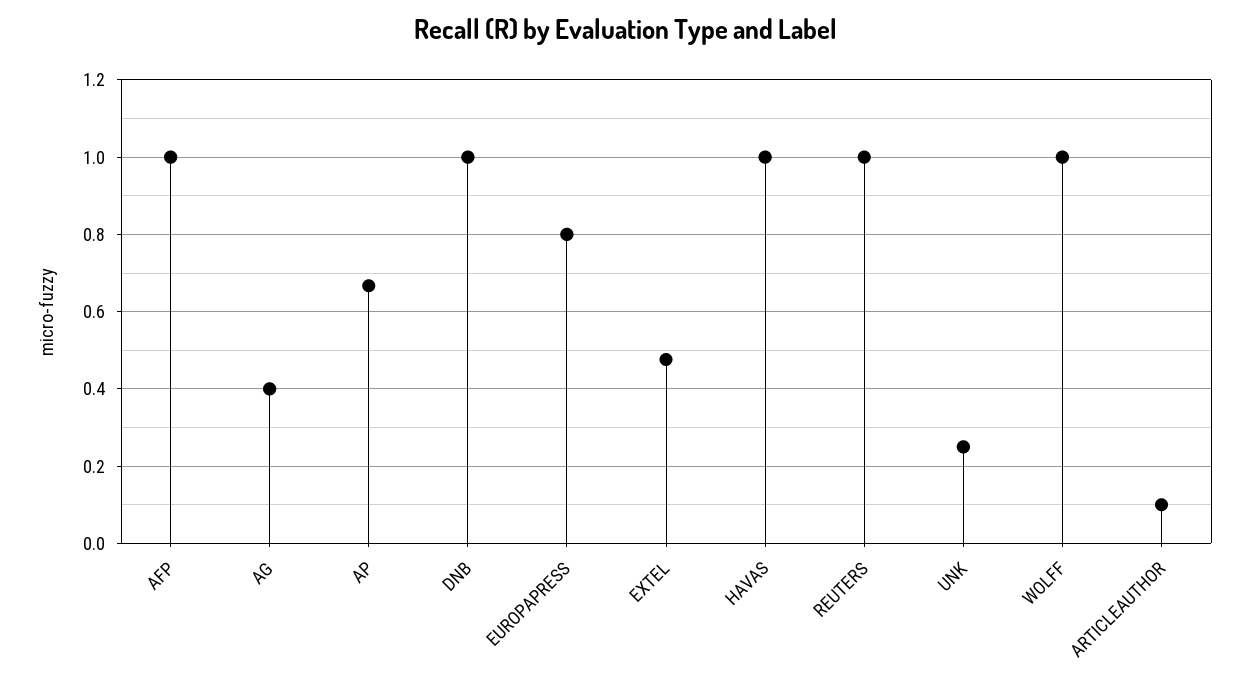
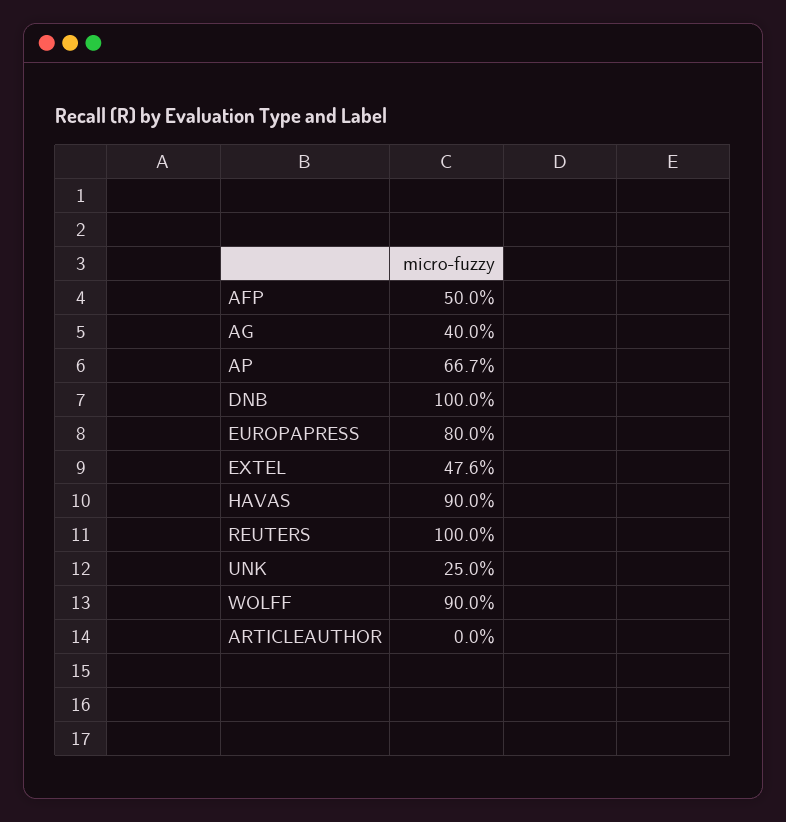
  {
-   "AFP": 1,
+   "AFP": 0.5,
    "AG": 0.4,
    "AP": 0.667,
    "DNB": 1,
    "EUROPAPRESS": 0.8,
    "EXTEL": 0.476,
-   "HAVAS": 1,
+   "HAVAS": 0.9,
    "REUTERS": 1,
    "UNK": 0.25,
-   "WOLFF": 1,
+   "WOLFF": 0.9,
-   "ARTICLEAUTHOR": 0.1
+   "ARTICLEAUTHOR": 0
  }

